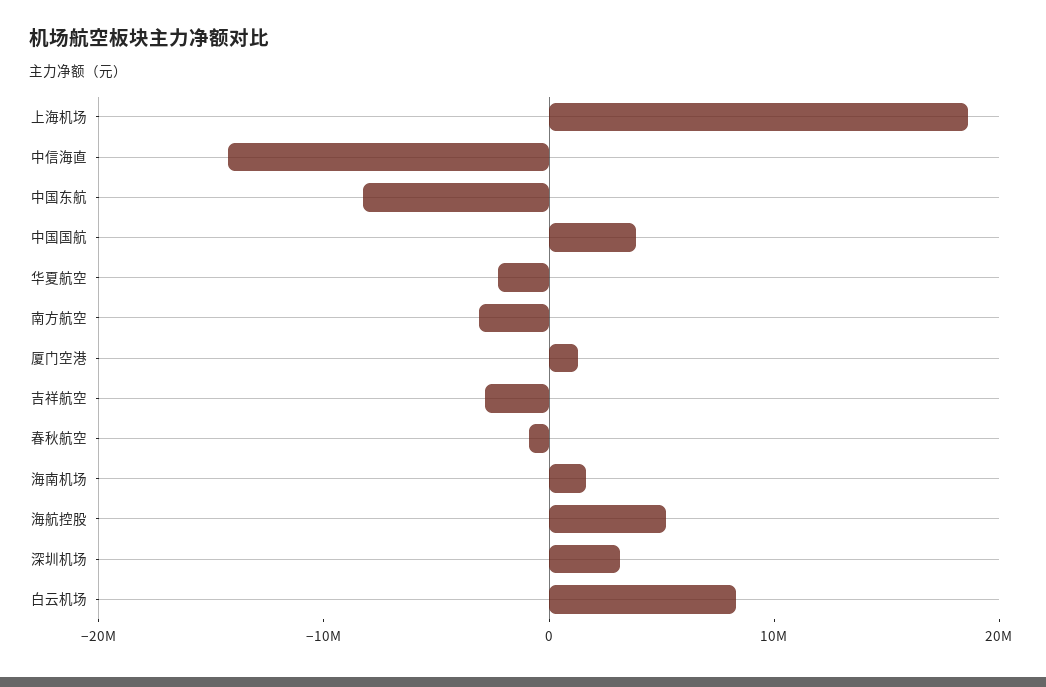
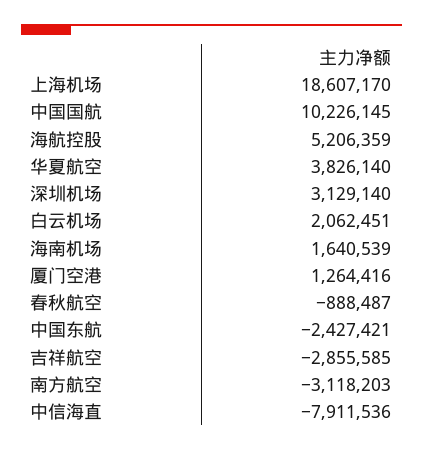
  {
    "上海机场": 18607170,
-   "中信海直": -14000000,
+   "中信海直": -7911536,
-   "中国东航": -8000000,
+   "中国东航": -2427421,
-   "中国国航": 4000000,
+   "中国国航": 10226145,
-   "华夏航空": -2000000,
+   "华夏航空": 3826140,
    "南方航空": -3118203,
    "厦门空港": 1264416,
    "吉祥航空": -2855585,
    "春秋航空": -888487,
    "海南机场": 1640539,
    "海航控股": 5206359,
    "深圳机场": 3129140,
-   "白云机场": 8000000
+   "白云机场": 2062451
  }

